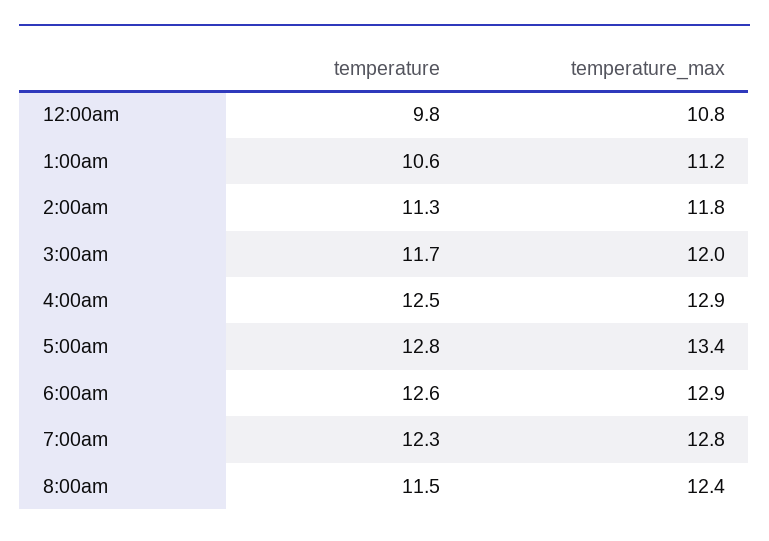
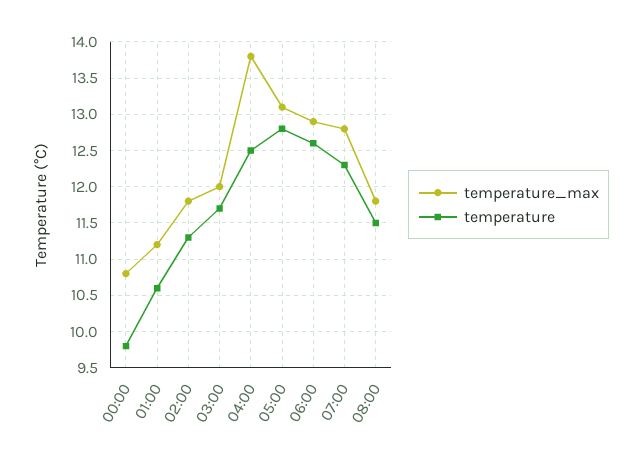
  {
    "temperature": {
      "12:00am": 9.8,
      "1:00am": 10.6,
      "2:00am": 11.3,
      "3:00am": 11.7,
      "4:00am": 12.5,
      "5:00am": 12.8,
      "6:00am": 12.6,
      "7:00am": 12.3,
      "8:00am": 11.5
    },
    "temperature_max": {
      "12:00am": 10.8,
      "1:00am": 11.2,
      "2:00am": 11.8,
      "3:00am": 12,
-     "4:00am": 12.9,
+     "4:00am": 13.8,
-     "5:00am": 13.4,
+     "5:00am": 13.1,
      "6:00am": 12.9,
      "7:00am": 12.8,
-     "8:00am": 12.4
+     "8:00am": 11.8
    }
  }

